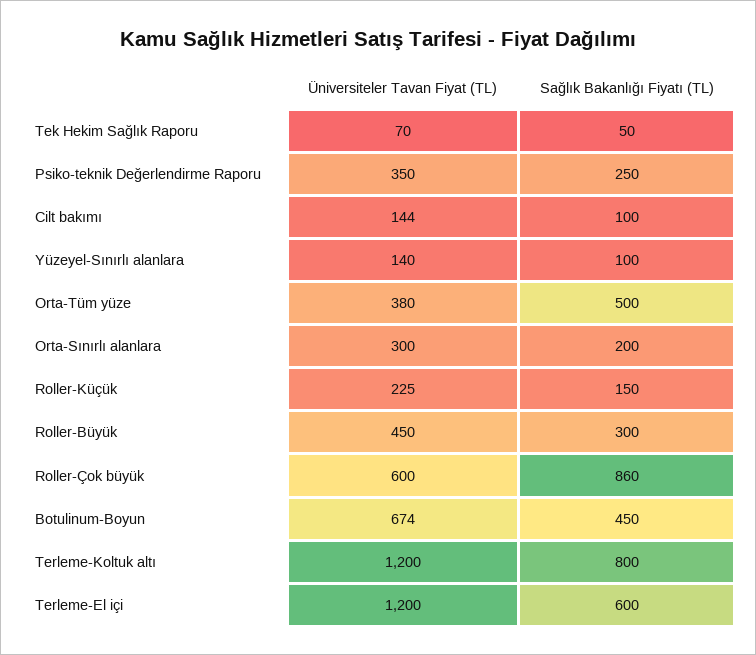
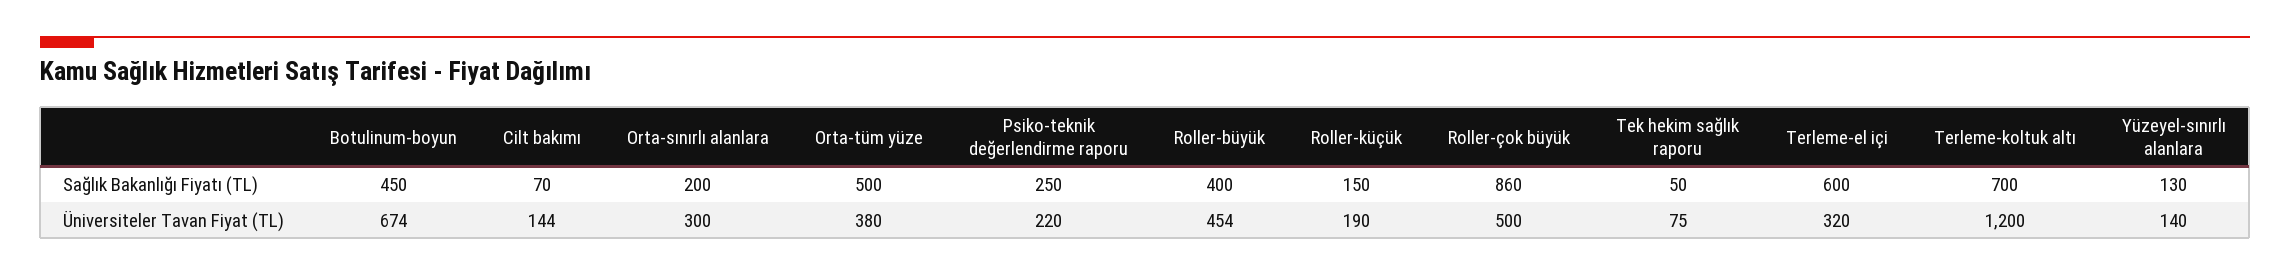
  {
    "Üniversiteler Tavan Fiyat (TL)": {
-     "Tek Hekim Sağlık Raporu": 70,
+     "Tek Hekim Sağlık Raporu": 75,
-     "Psiko-teknik Değerlendirme Raporu": 350,
+     "Psiko-teknik Değerlendirme Raporu": 220,
      "Cilt bakımı": 144,
      "Yüzeyel-Sınırlı alanlara": 140,
      "Orta-Tüm yüze": 380,
      "Orta-Sınırlı alanlara": 300,
-     "Roller-Küçük": 225,
+     "Roller-Küçük": 190,
-     "Roller-Büyük": 450,
+     "Roller-Büyük": 454,
-     "Roller-Çok büyük": 600,
+     "Roller-Çok büyük": 500,
      "Botulinum-Boyun": 674,
      "Terleme-Koltuk altı": 1200,
-     "Terleme-El içi": 1200
+     "Terleme-El içi": 320
    },
    "Sağlık Bakanlığı Fiyatı (TL)": {
      "Tek Hekim Sağlık Raporu": 50,
      "Psiko-teknik Değerlendirme Raporu": 250,
-     "Cilt bakımı": 100,
+     "Cilt bakımı": 70,
-     "Yüzeyel-Sınırlı alanlara": 100,
+     "Yüzeyel-Sınırlı alanlara": 130,
      "Orta-Tüm yüze": 500,
      "Orta-Sınırlı alanlara": 200,
      "Roller-Küçük": 150,
-     "Roller-Büyük": 300,
+     "Roller-Büyük": 400,
      "Roller-Çok büyük": 860,
      "Botulinum-Boyun": 450,
-     "Terleme-Koltuk altı": 800,
+     "Terleme-Koltuk altı": 700,
      "Terleme-El içi": 600
    }
  }

